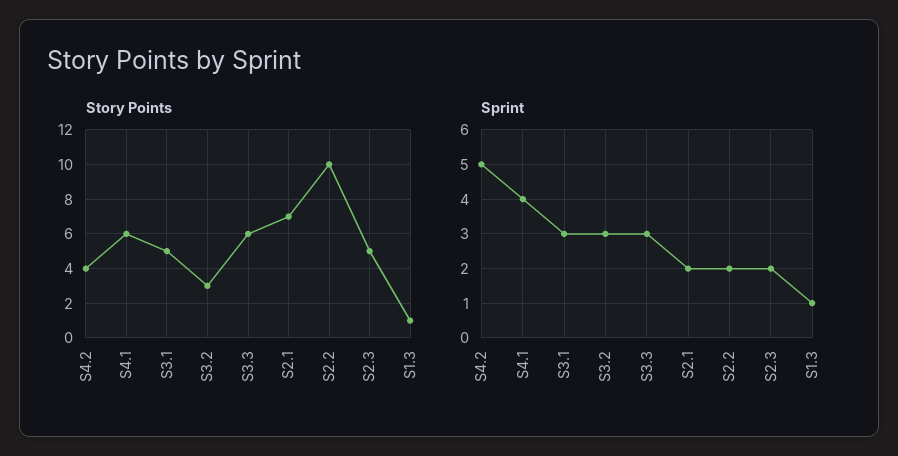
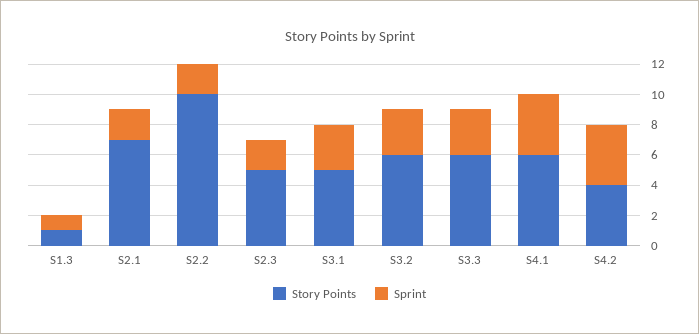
  {
    "Story Points": {
      "S4.2": 4,
      "S4.1": 6,
      "S3.1": 5,
-     "S3.2": 3,
+     "S3.2": 6,
      "S3.3": 6,
      "S2.1": 7,
      "S2.2": 10,
      "S2.3": 5,
      "S1.3": 1
    },
    "Sprint": {
-     "S4.2": 5,
+     "S4.2": 4,
      "S4.1": 4,
      "S3.1": 3,
      "S3.2": 3,
      "S3.3": 3,
      "S2.1": 2,
      "S2.2": 2,
      "S2.3": 2,
      "S1.3": 1
    }
  }

